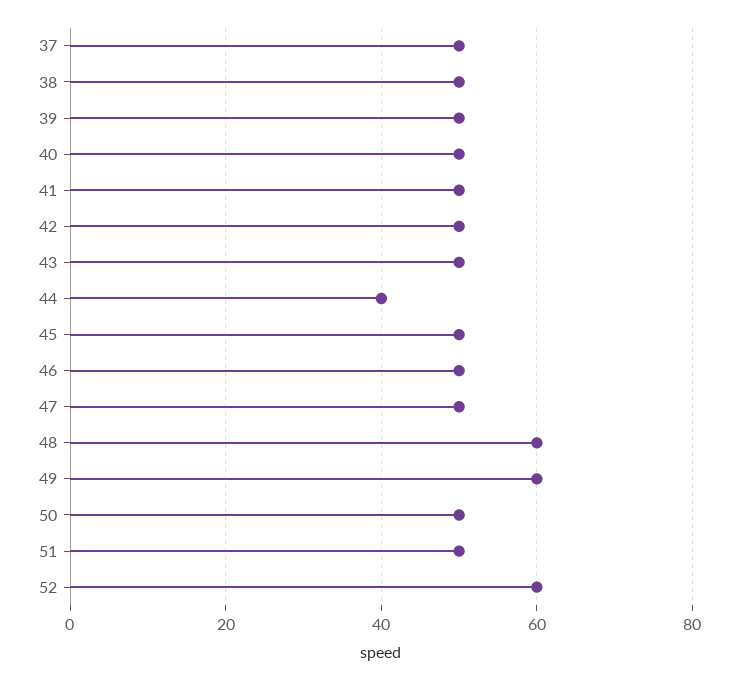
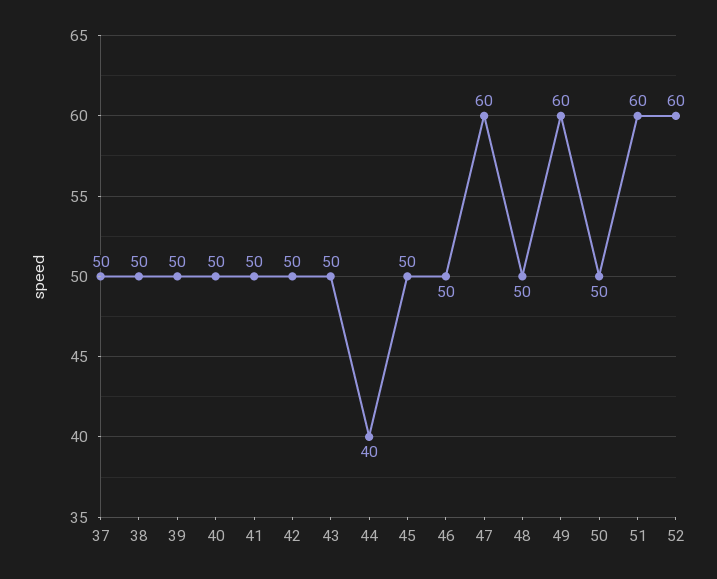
  {
    "37": 50,
    "38": 50,
    "39": 50,
    "40": 50,
    "41": 50,
    "42": 50,
    "43": 50,
    "44": 40,
    "45": 50,
    "46": 50,
-   "47": 50,
+   "47": 60,
-   "48": 60,
+   "48": 50,
    "49": 60,
    "50": 50,
-   "51": 50,
+   "51": 60,
    "52": 60
  }

